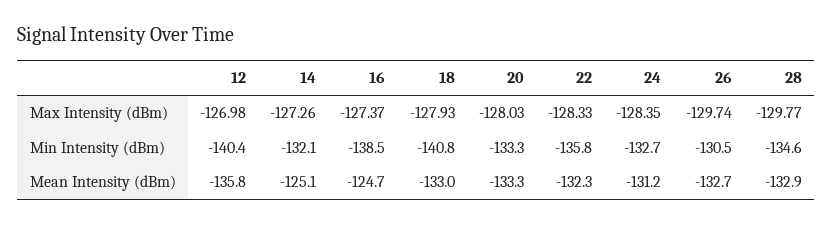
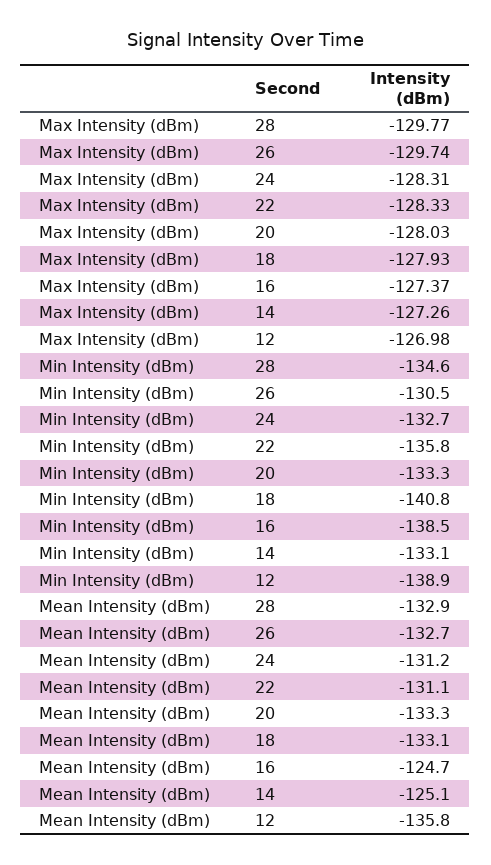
  {
    "12": {
      "Max Intensity (dBm)": -126.98,
-     "Min Intensity (dBm)": -140.4,
+     "Min Intensity (dBm)": -138.9,
      "Mean Intensity (dBm)": -135.8
    },
    "14": {
      "Max Intensity (dBm)": -127.26,
-     "Min Intensity (dBm)": -132.1,
+     "Min Intensity (dBm)": -133.1,
      "Mean Intensity (dBm)": -125.1
    },
    "16": {
      "Max Intensity (dBm)": -127.37,
      "Min Intensity (dBm)": -138.5,
      "Mean Intensity (dBm)": -124.7
    },
    "18": {
      "Max Intensity (dBm)": -127.93,
      "Min Intensity (dBm)": -140.8,
-     "Mean Intensity (dBm)": -133
+     "Mean Intensity (dBm)": -133.1
    },
    "20": {
      "Max Intensity (dBm)": -128.03,
      "Min Intensity (dBm)": -133.3,
      "Mean Intensity (dBm)": -133.3
    },
    "22": {
      "Max Intensity (dBm)": -128.33,
      "Min Intensity (dBm)": -135.8,
-     "Mean Intensity (dBm)": -132.3
+     "Mean Intensity (dBm)": -131.1
    },
    "24": {
-     "Max Intensity (dBm)": -128.35,
+     "Max Intensity (dBm)": -128.31,
      "Min Intensity (dBm)": -132.7,
      "Mean Intensity (dBm)": -131.2
    },
    "26": {
      "Max Intensity (dBm)": -129.74,
      "Min Intensity (dBm)": -130.5,
      "Mean Intensity (dBm)": -132.7
    },
    "28": {
      "Max Intensity (dBm)": -129.77,
      "Min Intensity (dBm)": -134.6,
      "Mean Intensity (dBm)": -132.9
    }
  }

